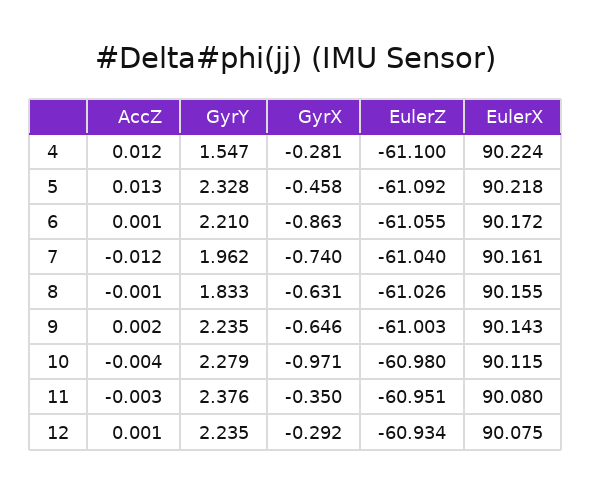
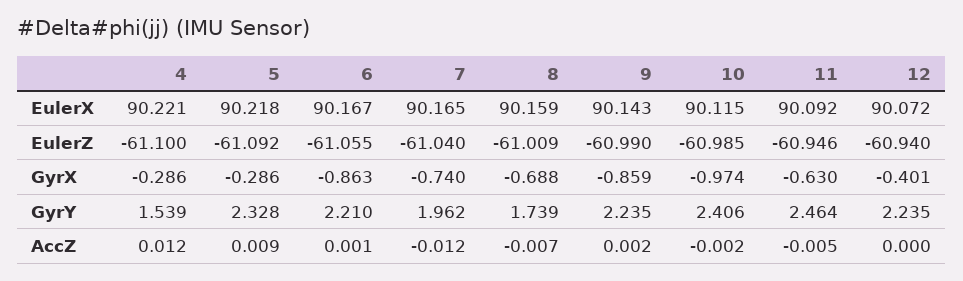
  {
    "AccZ": {
      "4": 0.012,
-     "5": 0.013,
+     "5": 0.009,
      "6": 0.001,
      "7": -0.012,
-     "8": -0.001,
+     "8": -0.007,
      "9": 0.002,
-     "10": -0.004,
+     "10": -0.002,
-     "11": -0.003,
+     "11": -0.005,
-     "12": 0.001
+     "12": 0
    },
    "GyrY": {
-     "4": 1.547,
+     "4": 1.539,
      "5": 2.328,
      "6": 2.21,
      "7": 1.962,
-     "8": 1.833,
+     "8": 1.739,
      "9": 2.235,
-     "10": 2.279,
+     "10": 2.406,
-     "11": 2.376,
+     "11": 2.464,
      "12": 2.235
    },
    "GyrX": {
-     "4": -0.281,
+     "4": -0.286,
-     "5": -0.458,
+     "5": -0.286,
      "6": -0.863,
      "7": -0.74,
-     "8": -0.631,
+     "8": -0.688,
-     "9": -0.646,
+     "9": -0.859,
-     "10": -0.971,
+     "10": -0.974,
-     "11": -0.35,
+     "11": -0.63,
-     "12": -0.292
+     "12": -0.401
    },
    "EulerZ": {
      "4": -61.1,
      "5": -61.092,
      "6": -61.055,
      "7": -61.04,
-     "8": -61.026,
+     "8": -61.009,
-     "9": -61.003,
+     "9": -60.99,
-     "10": -60.98,
+     "10": -60.985,
-     "11": -60.951,
+     "11": -60.946,
-     "12": -60.934
+     "12": -60.94
    },
    "EulerX": {
-     "4": 90.224,
+     "4": 90.221,
      "5": 90.218,
-     "6": 90.172,
+     "6": 90.167,
-     "7": 90.161,
+     "7": 90.165,
-     "8": 90.155,
+     "8": 90.159,
      "9": 90.143,
      "10": 90.115,
-     "11": 90.08,
+     "11": 90.092,
-     "12": 90.075
+     "12": 90.072
    }
  }

